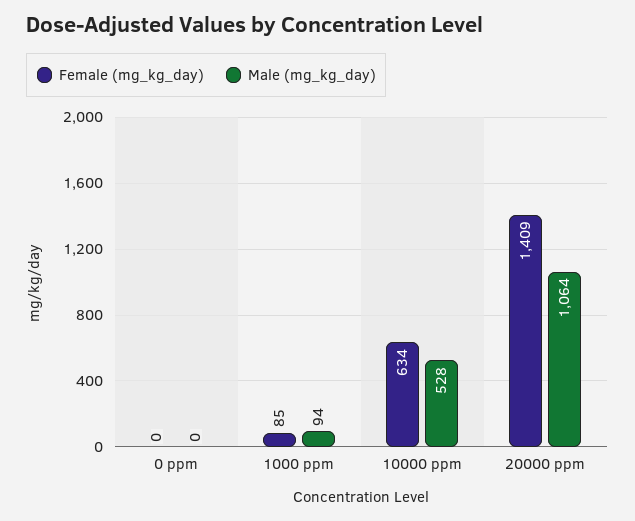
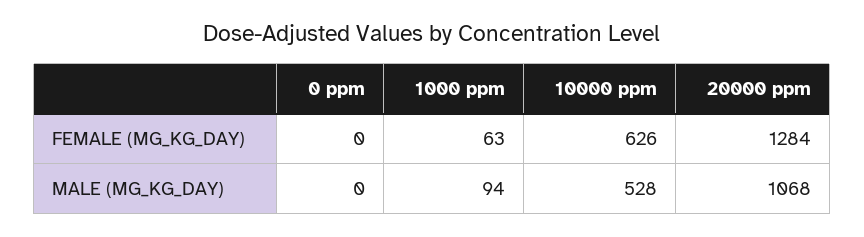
  {
    "Female (mg_kg_day)": {
      "0 ppm": 0,
-     "1000 ppm": 85,
+     "1000 ppm": 63,
-     "10000 ppm": 634,
+     "10000 ppm": 626,
-     "20000 ppm": 1409
+     "20000 ppm": 1284
    },
    "Male (mg_kg_day)": {
      "0 ppm": 0,
      "1000 ppm": 94,
      "10000 ppm": 528,
-     "20000 ppm": 1064
+     "20000 ppm": 1068
    }
  }

